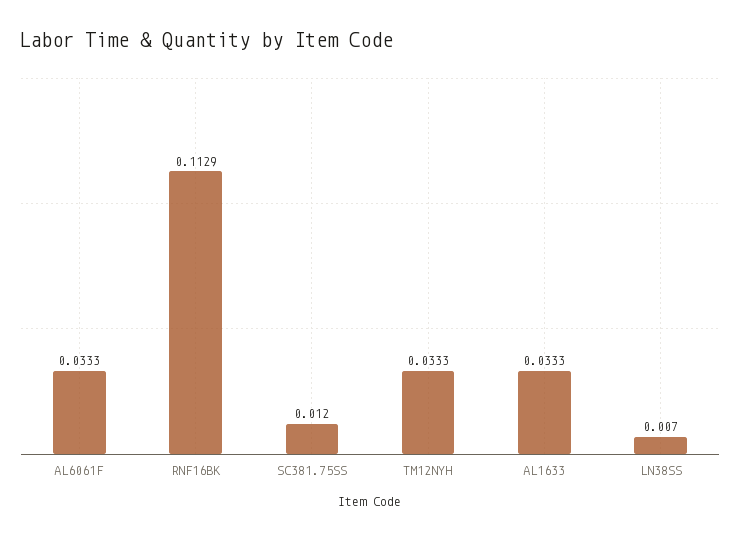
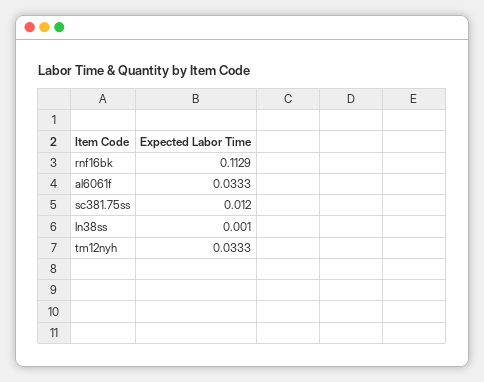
  {
    "AL6061F": 0.0333,
    "RNF16BK": 0.1129,
    "SC381.75SS": 0.012,
    "TM12NYH": 0.0333,
-   "AL1633": 0.0333,
-   "LN38SS": 0.007
+   "LN38SS": 0.001
  }

